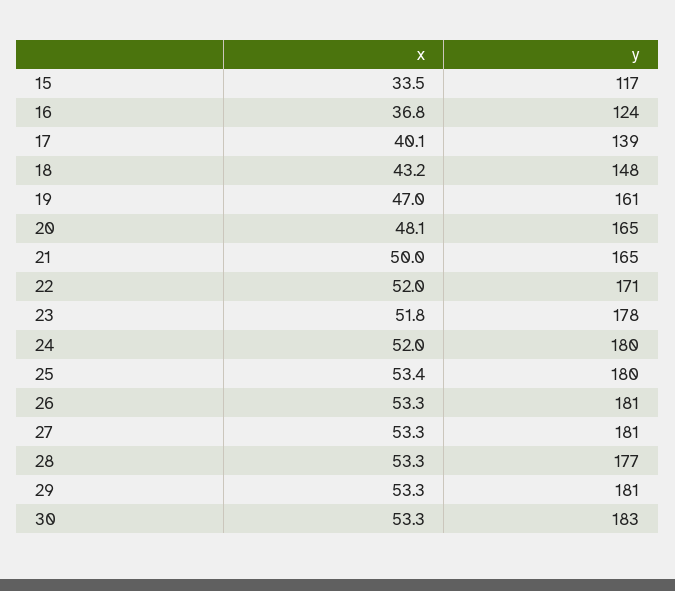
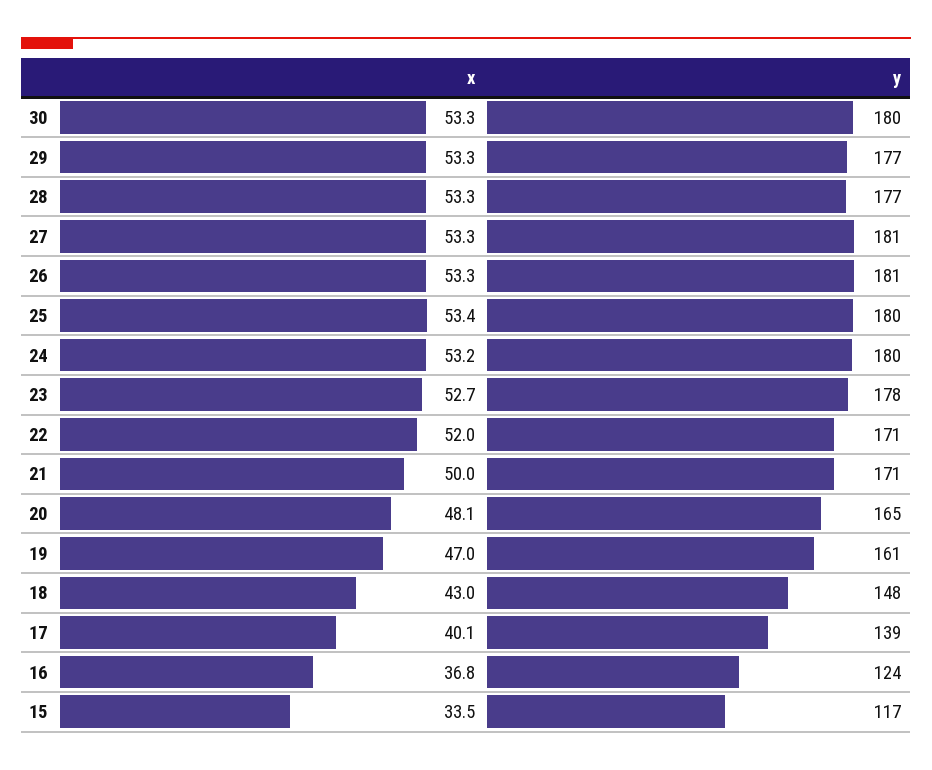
  {
    "x": {
      "15": 33.5,
      "16": 36.8,
      "17": 40.1,
-     "18": 43.2,
+     "18": 43,
      "19": 47,
      "20": 48.1,
      "21": 50,
      "22": 52,
-     "23": 51.8,
+     "23": 52.7,
-     "24": 52,
+     "24": 53.2,
      "25": 53.4,
      "26": 53.3,
      "27": 53.3,
      "28": 53.3,
      "29": 53.3,
      "30": 53.3
    },
    "y": {
      "15": 117,
      "16": 124,
      "17": 139,
      "18": 148,
      "19": 161,
      "20": 165,
-     "21": 165,
+     "21": 171,
      "22": 171,
      "23": 178,
      "24": 180,
      "25": 180,
      "26": 181,
      "27": 181,
      "28": 177,
-     "29": 181,
+     "29": 177,
-     "30": 183
+     "30": 180
    }
  }

